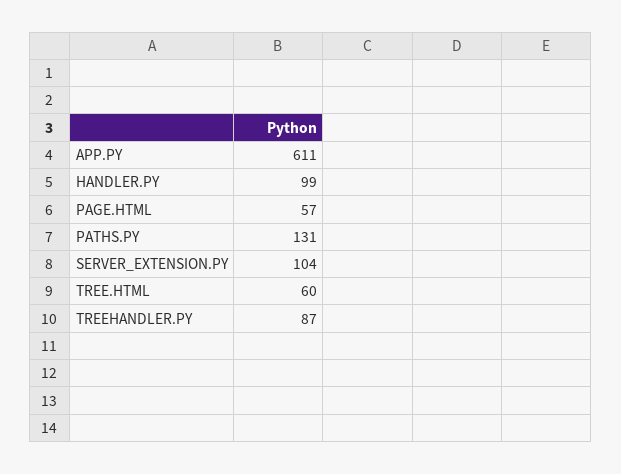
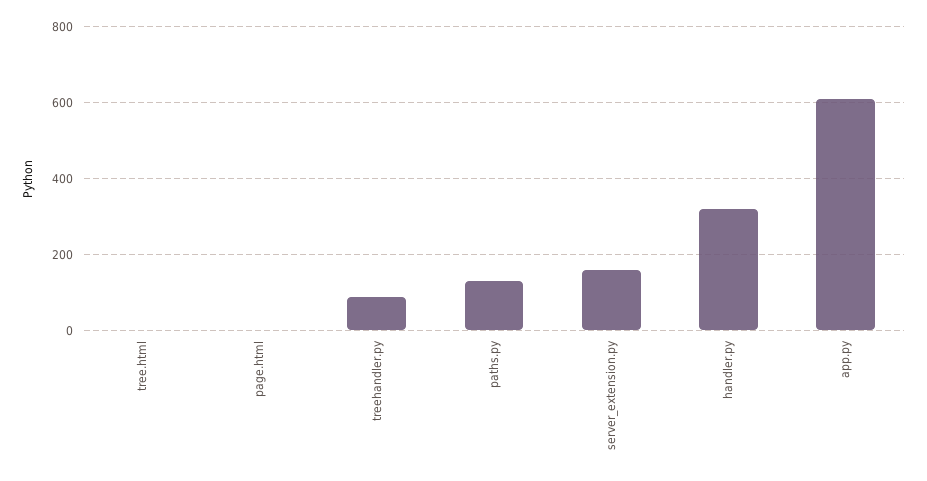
  {
    "APP.PY": 611,
-   "HANDLER.PY": 99,
+   "HANDLER.PY": 320,
-   "PAGE.HTML": 57,
+   "PAGE.HTML": 0,
    "PATHS.PY": 131,
-   "SERVER_EXTENSION.PY": 104,
+   "SERVER_EXTENSION.PY": 160,
-   "TREE.HTML": 60,
+   "TREE.HTML": 0,
    "TREEHANDLER.PY": 87
  }

